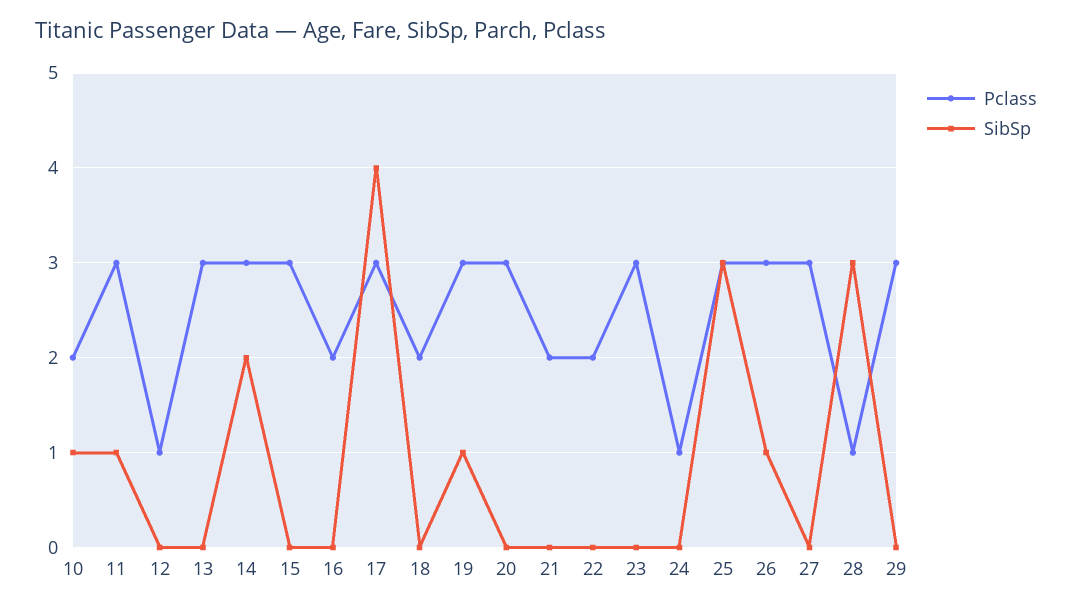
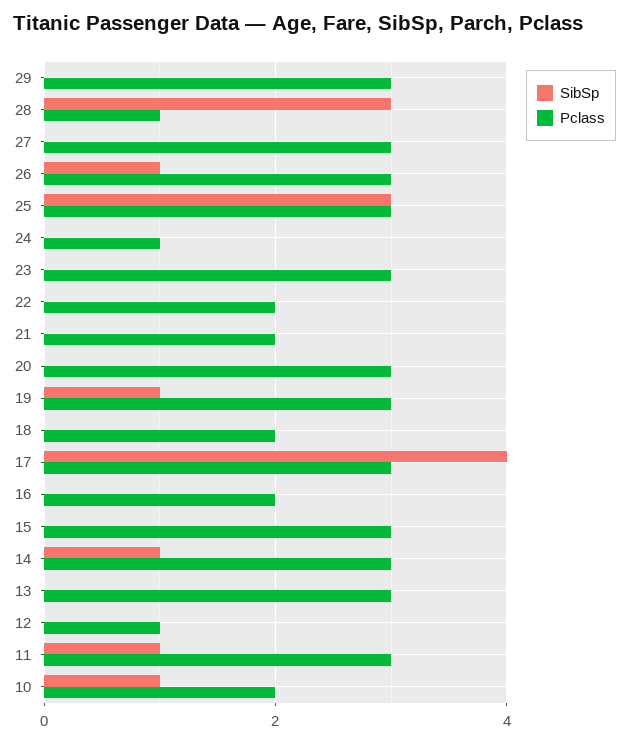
  {
    "Pclass": {
      "10": 2,
      "11": 3,
      "12": 1,
      "13": 3,
      "14": 3,
      "15": 3,
      "16": 2,
      "17": 3,
      "18": 2,
      "19": 3,
      "20": 3,
      "21": 2,
      "22": 2,
      "23": 3,
      "24": 1,
      "25": 3,
      "26": 3,
      "27": 3,
      "28": 1,
      "29": 3
    },
    "SibSp": {
      "10": 1,
      "11": 1,
      "12": 0,
      "13": 0,
-     "14": 2,
+     "14": 1,
      "15": 0,
      "16": 0,
      "17": 4,
      "18": 0,
      "19": 1,
      "20": 0,
      "21": 0,
      "22": 0,
      "23": 0,
      "24": 0,
      "25": 3,
      "26": 1,
      "27": 0,
      "28": 3,
      "29": 0
    }
  }

